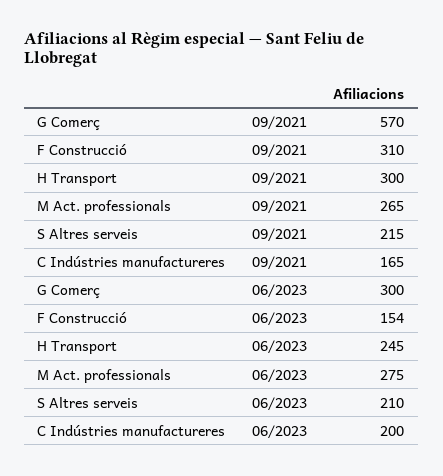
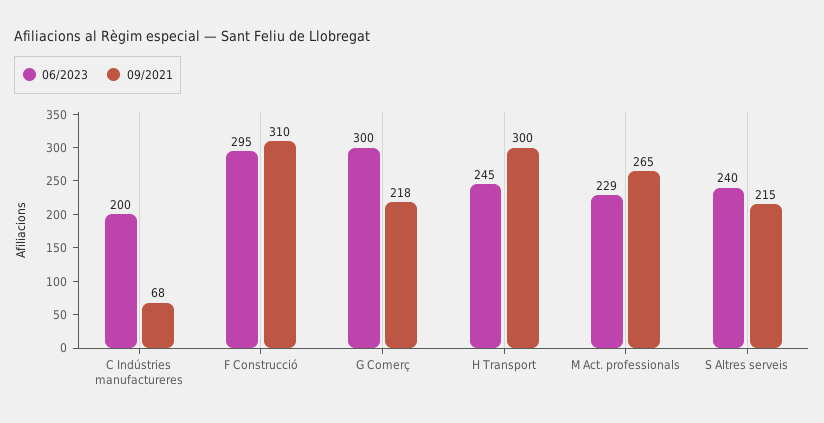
  {
    "09/2021": {
-     "G Comerç": 570,
+     "G Comerç": 218,
      "F Construcció": 310,
      "H Transport": 300,
      "M Act. professionals": 265,
      "S Altres serveis": 215,
-     "C Indústries manufactureres": 165
+     "C Indústries manufactureres": 68
    },
    "06/2023": {
      "G Comerç": 300,
-     "F Construcció": 154,
+     "F Construcció": 295,
      "H Transport": 245,
-     "M Act. professionals": 275,
+     "M Act. professionals": 229,
-     "S Altres serveis": 210,
+     "S Altres serveis": 240,
      "C Indústries manufactureres": 200
    }
  }

